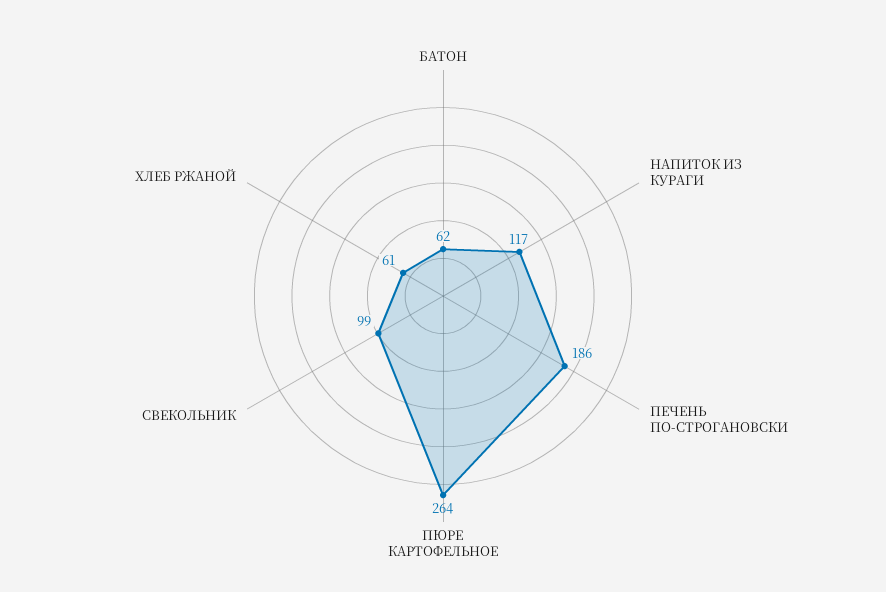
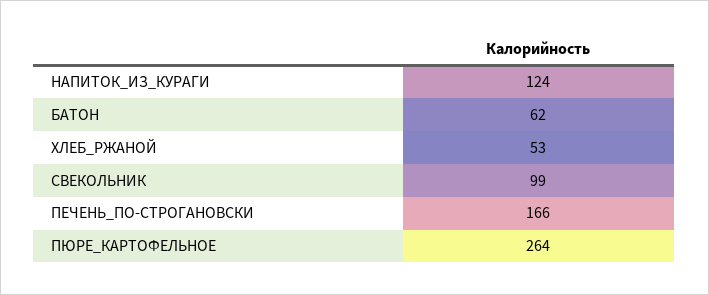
  {
    "БАТОН": 62,
-   "НАПИТОК ИЗ КУРАГИ": 117,
+   "НАПИТОК ИЗ КУРАГИ": 124,
-   "ПЕЧЕНЬ ПО-СТРОГАНОВСКИ": 186,
+   "ПЕЧЕНЬ ПО-СТРОГАНОВСКИ": 166,
    "ПЮРЕ КАРТОФЕЛЬНОЕ": 264,
    "СВЕКОЛЬНИК": 99,
-   "ХЛЕБ РЖАНОЙ": 61
+   "ХЛЕБ РЖАНОЙ": 53
  }

